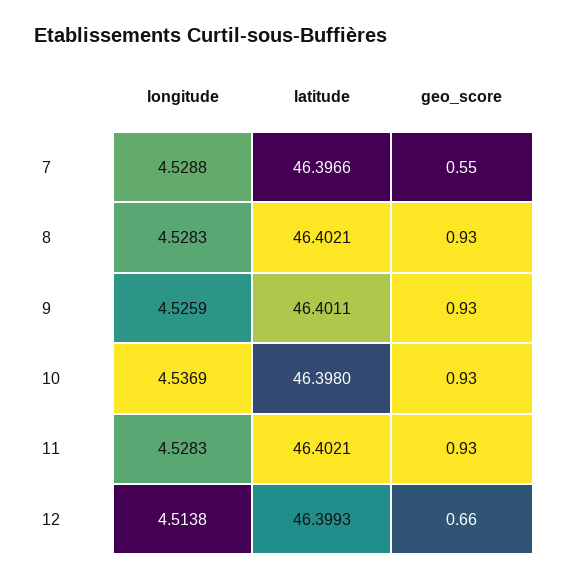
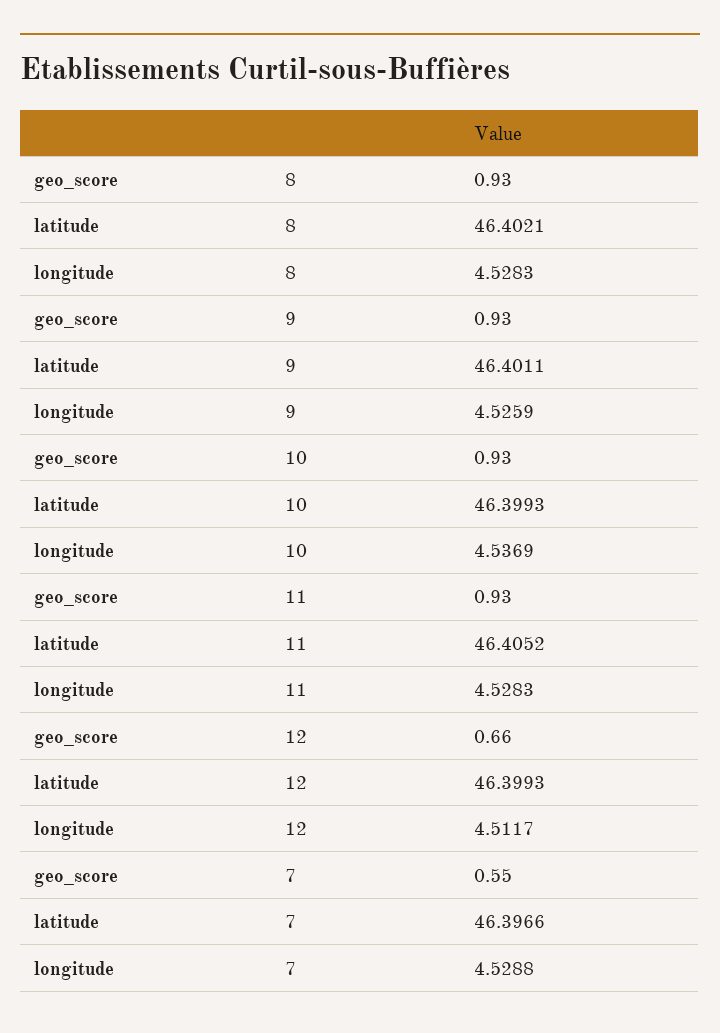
  {
    "longitude": {
      "7": 4.5288,
      "8": 4.5283,
      "9": 4.5259,
      "10": 4.5369,
      "11": 4.5283,
-     "12": 4.5138
+     "12": 4.5117
    },
    "latitude": {
      "7": 46.3966,
      "8": 46.4021,
      "9": 46.4011,
-     "10": 46.398,
+     "10": 46.3993,
-     "11": 46.4021,
+     "11": 46.4052,
      "12": 46.3993
    },
    "geo_score": {
      "7": 0.55,
      "8": 0.93,
      "9": 0.93,
      "10": 0.93,
      "11": 0.93,
      "12": 0.66
    }
  }

